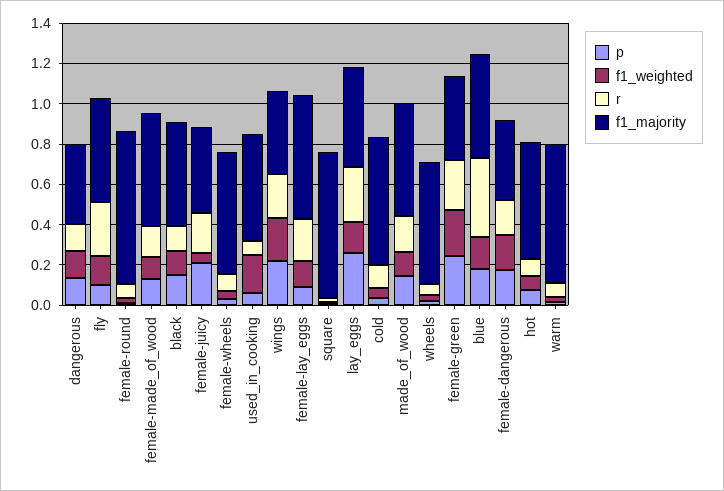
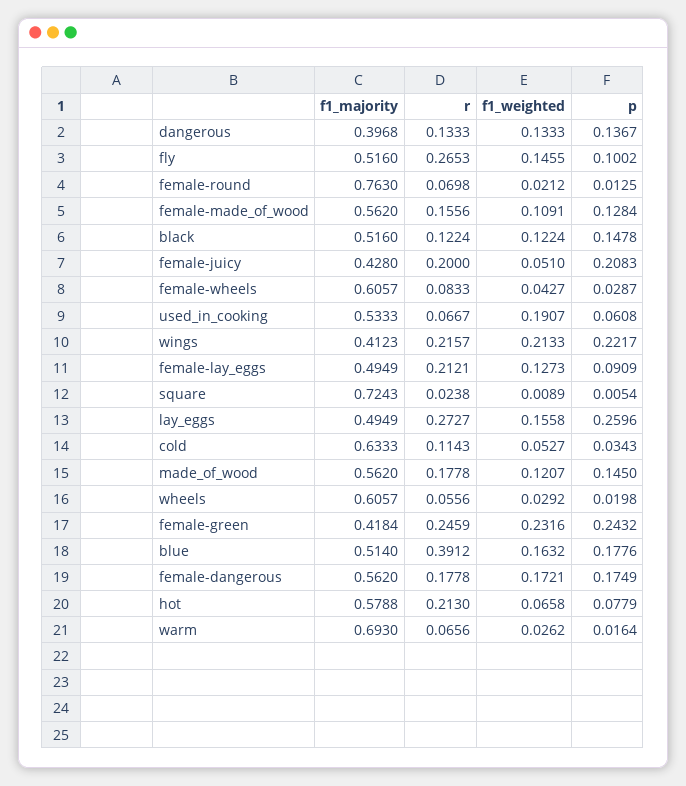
  {
    "p": {
      "dangerous": 0.1367,
      "fly": 0.1002,
      "female-round": 0.0125,
      "female-made_of_wood": 0.1284,
      "black": 0.1478,
      "female-juicy": 0.2083,
      "female-wheels": 0.0287,
      "used_in_cooking": 0.0608,
      "wings": 0.2217,
      "female-lay_eggs": 0.0909,
      "square": 0.0054,
      "lay_eggs": 0.2596,
      "cold": 0.0343,
      "made_of_wood": 0.145,
      "wheels": 0.0198,
      "female-green": 0.2432,
      "blue": 0.1776,
      "female-dangerous": 0.1749,
      "hot": 0.0779,
      "warm": 0.0164
    },
    "f1_weighted": {
      "dangerous": 0.1333,
      "fly": 0.1455,
      "female-round": 0.0212,
      "female-made_of_wood": 0.1091,
      "black": 0.1224,
      "female-juicy": 0.051,
      "female-wheels": 0.0427,
      "used_in_cooking": 0.1907,
      "wings": 0.2133,
      "female-lay_eggs": 0.1273,
      "square": 0.0089,
      "lay_eggs": 0.1558,
      "cold": 0.0527,
      "made_of_wood": 0.1207,
      "wheels": 0.0292,
      "female-green": 0.2316,
      "blue": 0.1632,
      "female-dangerous": 0.1721,
      "hot": 0.0658,
      "warm": 0.0262
    },
    "r": {
      "dangerous": 0.1333,
      "fly": 0.2653,
      "female-round": 0.0698,
      "female-made_of_wood": 0.1556,
      "black": 0.1224,
      "female-juicy": 0.2,
      "female-wheels": 0.0833,
      "used_in_cooking": 0.0667,
      "wings": 0.2157,
      "female-lay_eggs": 0.2121,
      "square": 0.0238,
      "lay_eggs": 0.2727,
      "cold": 0.1143,
      "made_of_wood": 0.1778,
      "wheels": 0.0556,
      "female-green": 0.2459,
      "blue": 0.3912,
      "female-dangerous": 0.1778,
-     "hot": 0.1,
+     "hot": 0.213,
      "warm": 0.0656
    },
    "f1_majority": {
      "dangerous": 0.3968,
      "fly": 0.516,
      "female-round": 0.763,
      "female-made_of_wood": 0.562,
      "black": 0.516,
      "female-juicy": 0.428,
      "female-wheels": 0.6057,
      "used_in_cooking": 0.5333,
      "wings": 0.4123,
-     "female-lay_eggs": 0.6,
+     "female-lay_eggs": 0.4949,
      "square": 0.7243,
      "lay_eggs": 0.4949,
      "cold": 0.6333,
      "made_of_wood": 0.562,
      "wheels": 0.6057,
      "female-green": 0.4184,
      "blue": 0.514,
-     "female-dangerous": 0.4,
+     "female-dangerous": 0.562,
      "hot": 0.5788,
      "warm": 0.693
    }
  }

